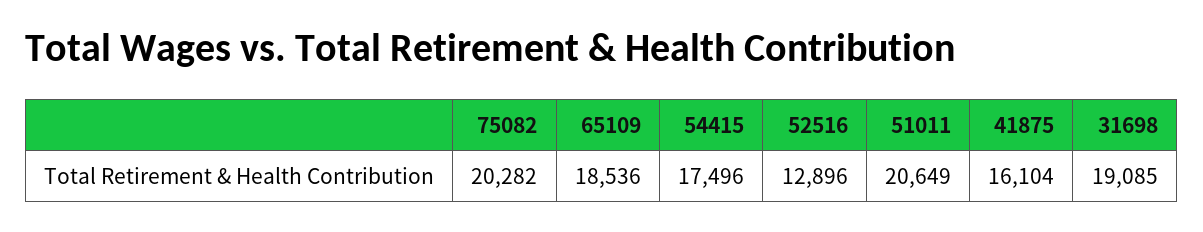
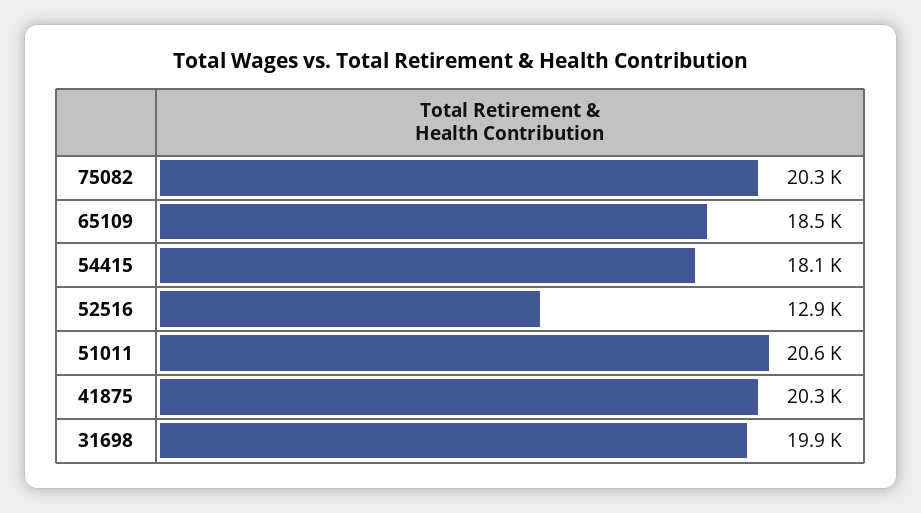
  {
    "75082": 20282,
    "65109": 18536,
-   "54415": 17496,
+   "54415": 18100,
    "52516": 12896,
    "51011": 20649,
-   "41875": 16104,
+   "41875": 20300,
-   "31698": 19085
+   "31698": 19900
  }

